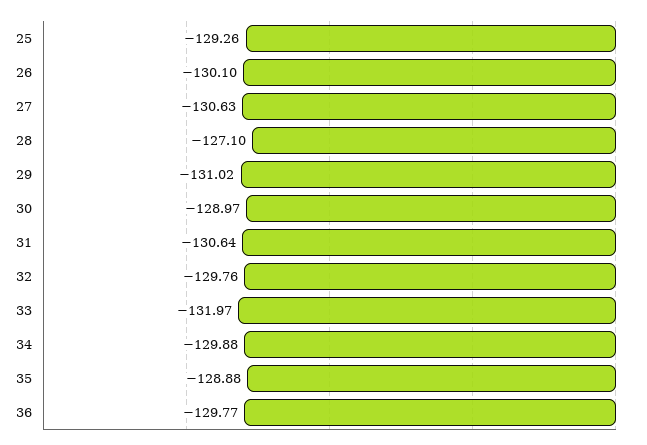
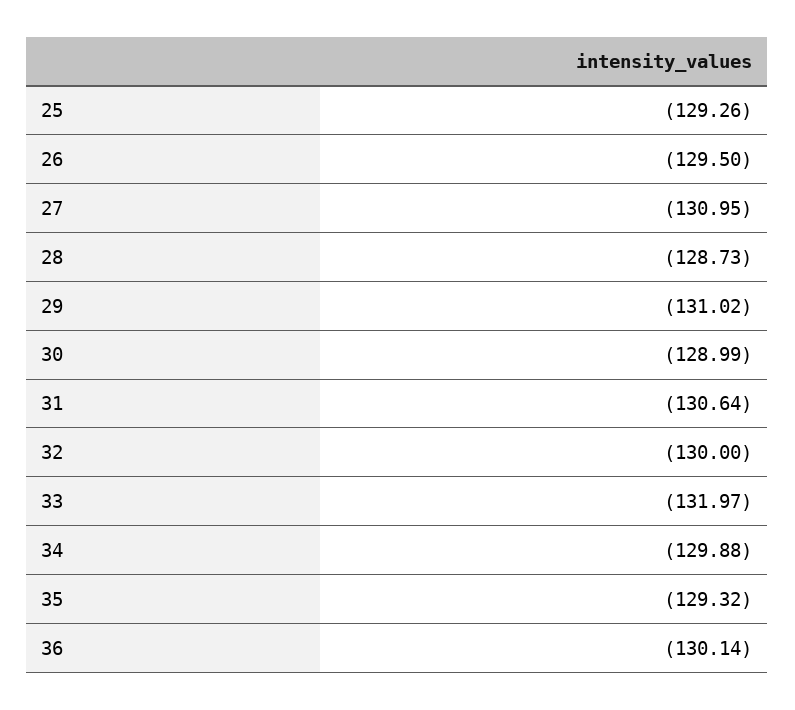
  {
    "25": -129.26,
-   "26": -130.1,
+   "26": -129.5,
-   "27": -130.63,
+   "27": -130.95,
-   "28": -127.1,
+   "28": -128.73,
    "29": -131.02,
-   "30": -128.97,
+   "30": -128.99,
    "31": -130.64,
-   "32": -129.76,
+   "32": -130,
    "33": -131.97,
    "34": -129.88,
-   "35": -128.88,
+   "35": -129.32,
-   "36": -129.77
+   "36": -130.14
  }

